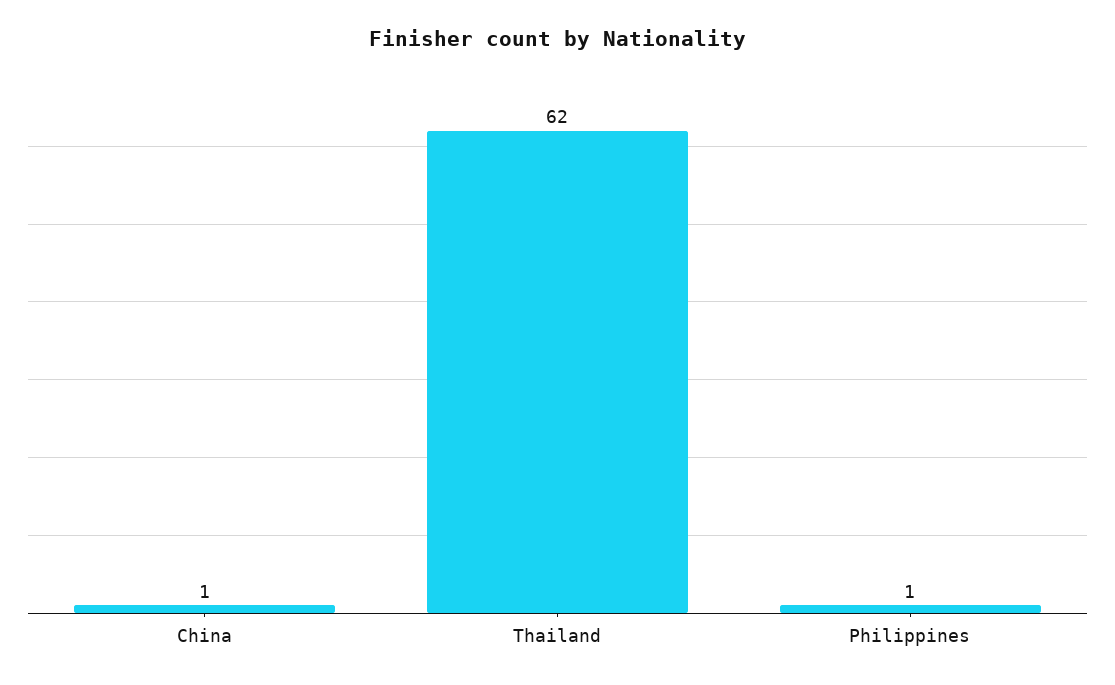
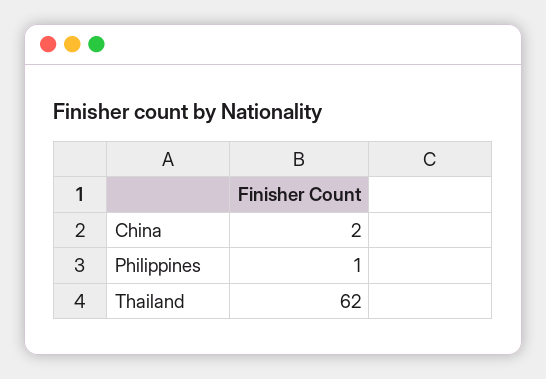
  {
-   "China": 1,
+   "China": 2,
    "Thailand": 62,
    "Philippines": 1
  }

